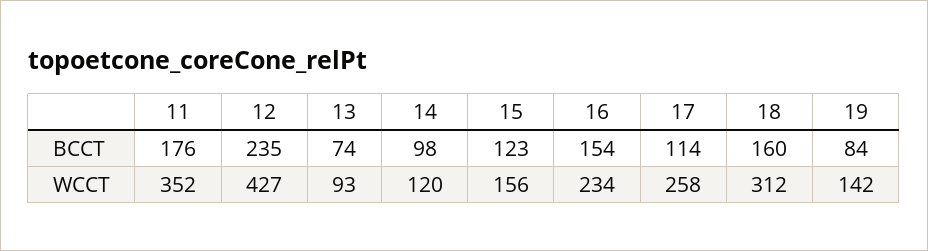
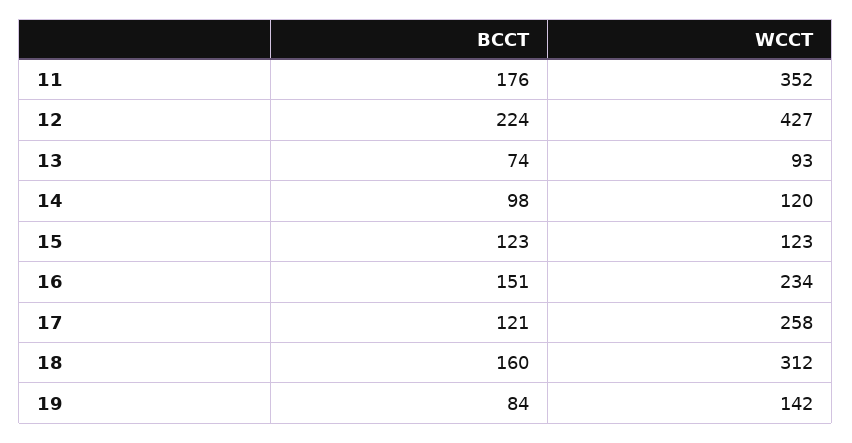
  {
    "11": {
      "BCCT": 176,
      "WCCT": 352
    },
    "12": {
-     "BCCT": 235,
+     "BCCT": 224,
      "WCCT": 427
    },
    "13": {
      "BCCT": 74,
      "WCCT": 93
    },
    "14": {
      "BCCT": 98,
      "WCCT": 120
    },
    "15": {
      "BCCT": 123,
-     "WCCT": 156
+     "WCCT": 123
    },
    "16": {
-     "BCCT": 154,
+     "BCCT": 151,
      "WCCT": 234
    },
    "17": {
-     "BCCT": 114,
+     "BCCT": 121,
      "WCCT": 258
    },
    "18": {
      "BCCT": 160,
      "WCCT": 312
    },
    "19": {
      "BCCT": 84,
      "WCCT": 142
    }
  }

